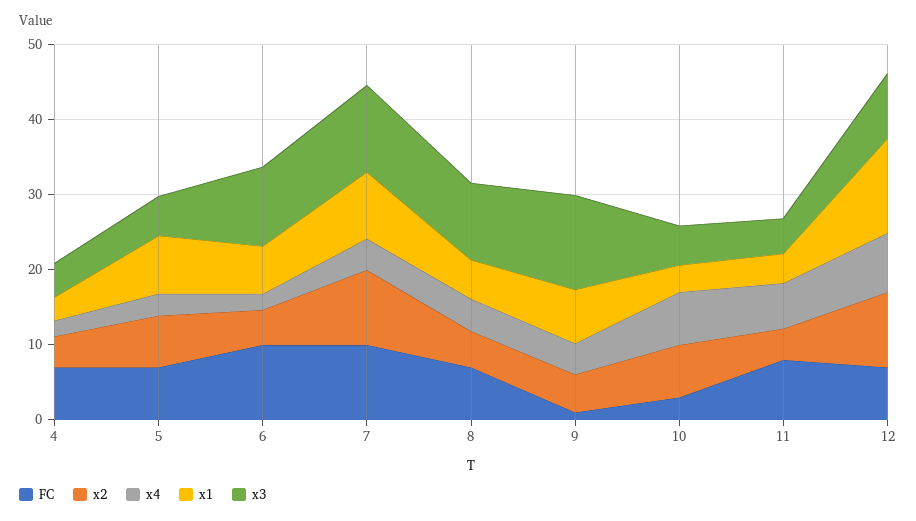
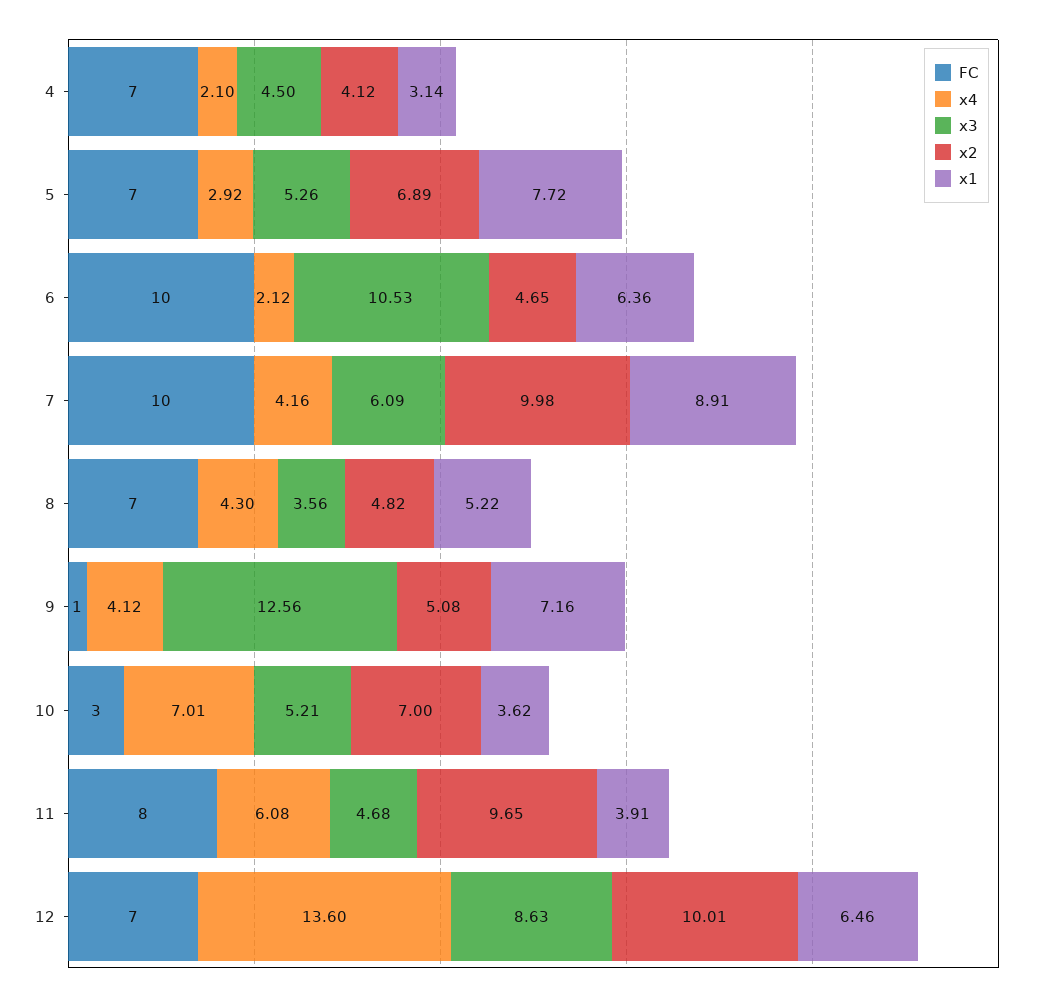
  {
    "FC": {
      "4": 7,
      "5": 7,
      "6": 10,
      "7": 10,
      "8": 7,
      "9": 1,
      "10": 3,
      "11": 8,
      "12": 7
    },
    "x2": {
      "4": 4.12,
      "5": 6.89,
      "6": 4.65,
      "7": 9.98,
      "8": 4.82,
      "9": 5.08,
      "10": 7,
-     "11": 4,
+     "11": 9.65,
      "12": 10.01
    },
    "x4": {
      "4": 2.1,
      "5": 2.92,
      "6": 2.12,
      "7": 4.16,
      "8": 4.3,
      "9": 4.12,
      "10": 7.01,
      "11": 6.08,
-     "12": 8
+     "12": 13.6
    },
    "x1": {
      "4": 3.14,
      "5": 7.72,
      "6": 6.36,
      "7": 8.91,
      "8": 5.22,
      "9": 7.16,
      "10": 3.62,
      "11": 3.91,
-     "12": 12
+     "12": 6.46
    },
    "x3": {
      "4": 4.5,
      "5": 5.26,
      "6": 10.53,
-     "7": 12,
+     "7": 6.09,
-     "8": 10,
+     "8": 3.56,
      "9": 12.56,
      "10": 5.21,
      "11": 4.68,
      "12": 8.63
    }
  }

